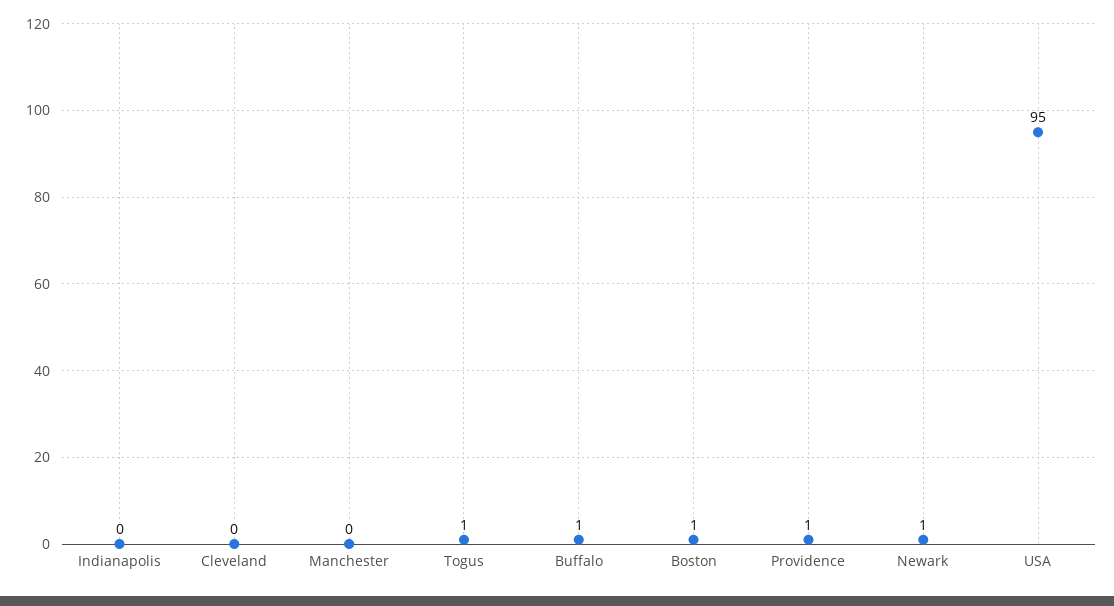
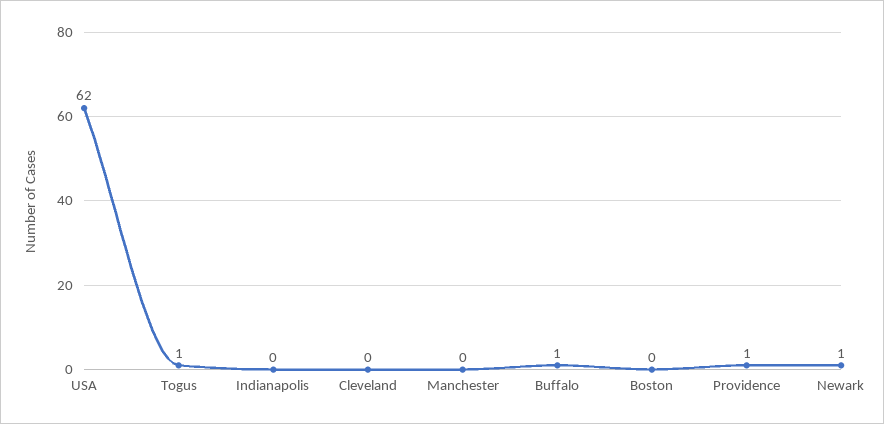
  {
    "Indianapolis": 0,
    "Cleveland": 0,
    "Manchester": 0,
    "Togus": 1,
    "Buffalo": 1,
-   "Boston": 1,
+   "Boston": 0,
    "Providence": 1,
    "Newark": 1,
-   "USA": 95
+   "USA": 62
  }

